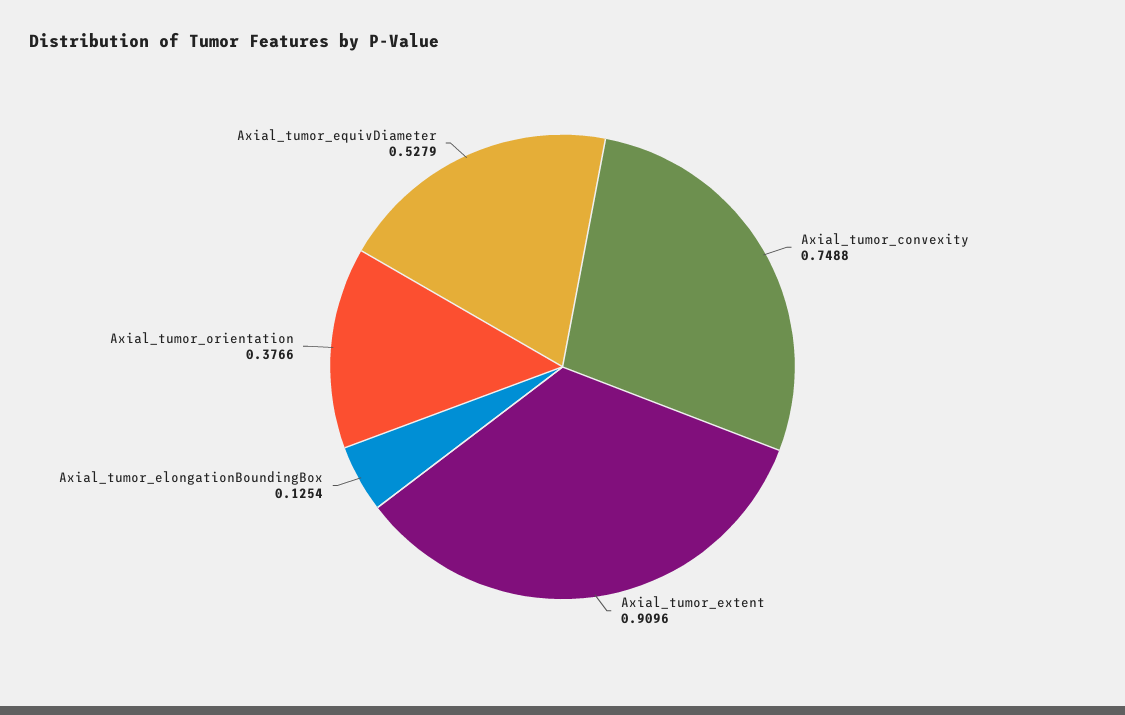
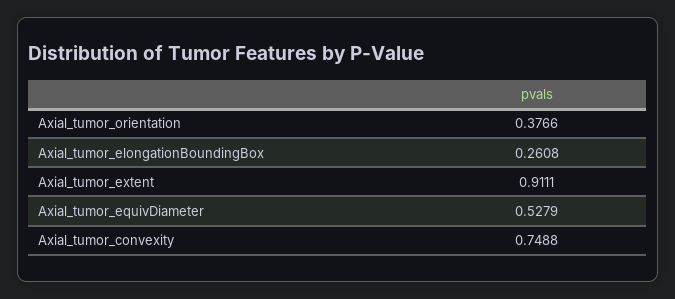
  {
    "Axial_tumor_convexity": 0.7488,
-   "Axial_tumor_extent": 0.9096,
+   "Axial_tumor_extent": 0.9111,
-   "Axial_tumor_elongationBoundingBox": 0.1254,
+   "Axial_tumor_elongationBoundingBox": 0.2608,
    "Axial_tumor_orientation": 0.3766,
    "Axial_tumor_equivDiameter": 0.5279
  }

